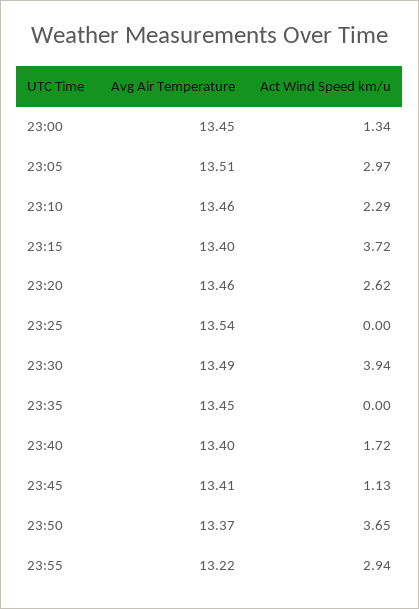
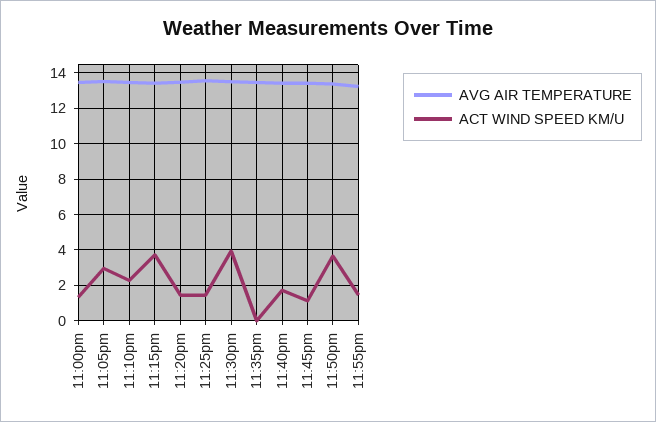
  {
    "Avg Air Temperature": {
      "23:00": 13.45,
      "23:05": 13.51,
      "23:10": 13.46,
      "23:15": 13.4,
      "23:20": 13.46,
      "23:25": 13.54,
      "23:30": 13.49,
      "23:35": 13.45,
      "23:40": 13.4,
      "23:45": 13.41,
      "23:50": 13.37,
      "23:55": 13.22
    },
    "Act Wind Speed km/u": {
      "23:00": 1.34,
      "23:05": 2.97,
      "23:10": 2.29,
      "23:15": 3.72,
-     "23:20": 2.62,
+     "23:20": 1.5,
-     "23:25": 0,
+     "23:25": 1.5,
      "23:30": 3.94,
      "23:35": 0,
      "23:40": 1.72,
      "23:45": 1.13,
      "23:50": 3.65,
-     "23:55": 2.94
+     "23:55": 1.5
    }
  }

